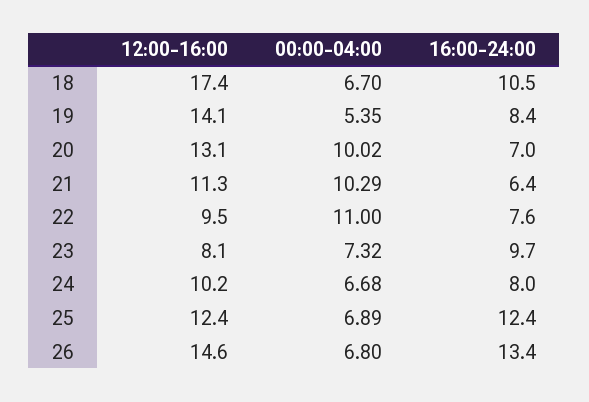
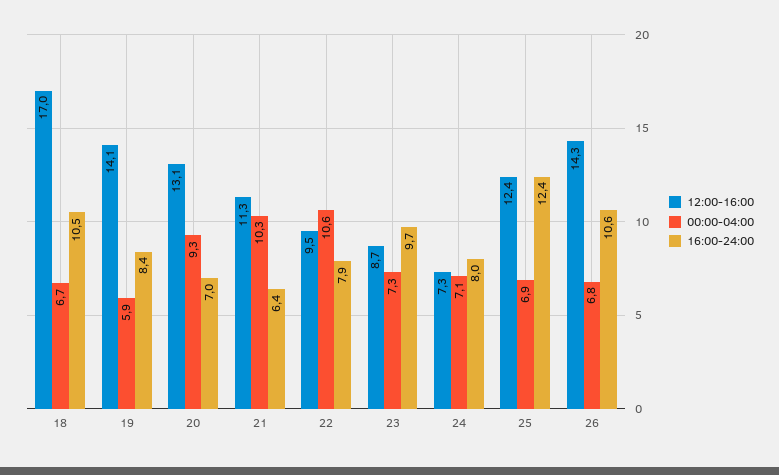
  {
    "12:00-16:00": {
-     "18": 17.4,
+     "18": 17,
      "19": 14.1,
      "20": 13.1,
      "21": 11.3,
      "22": 9.5,
-     "23": 8.1,
+     "23": 8.7,
-     "24": 10.2,
+     "24": 7.3,
      "25": 12.4,
-     "26": 14.6
+     "26": 14.3
    },
    "00:00-04:00": {
      "18": 6.7,
-     "19": 5.35,
+     "19": 5.9,
-     "20": 10.02,
+     "20": 9.3,
      "21": 10.29,
-     "22": 11,
+     "22": 10.6,
      "23": 7.32,
-     "24": 6.68,
+     "24": 7.1,
      "25": 6.89,
      "26": 6.8
    },
    "16:00-24:00": {
      "18": 10.5,
      "19": 8.4,
      "20": 7,
      "21": 6.4,
-     "22": 7.6,
+     "22": 7.9,
      "23": 9.7,
      "24": 8,
      "25": 12.4,
-     "26": 13.4
+     "26": 10.6
    }
  }

